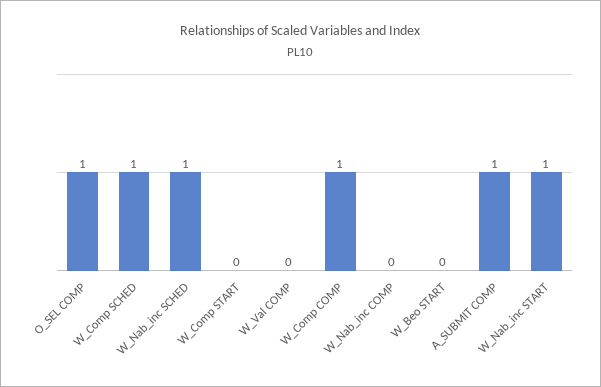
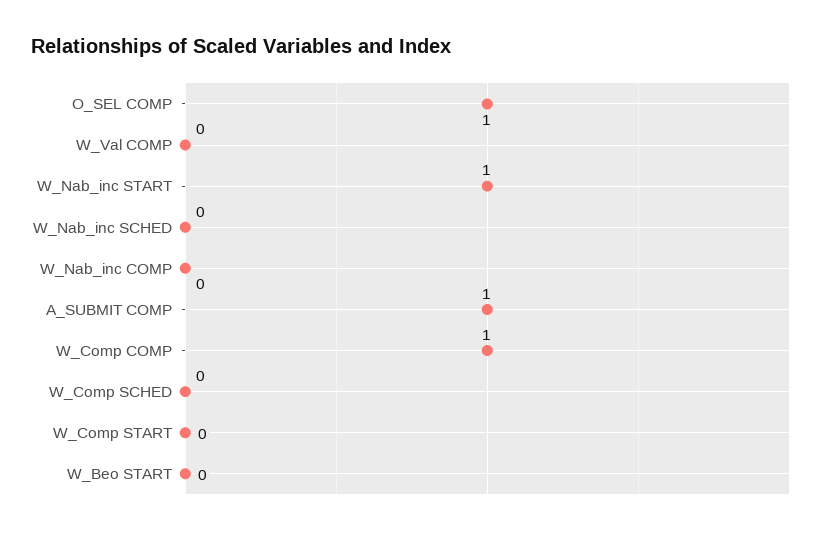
  {
    "O_SEL COMP": 1,
-   "W_Comp SCHED": 1,
+   "W_Comp SCHED": 0,
-   "W_Nab_inc SCHED": 1,
+   "W_Nab_inc SCHED": 0,
    "W_Comp START": 0,
    "W_Val COMP": 0,
    "W_Comp COMP": 1,
    "W_Nab_inc COMP": 0,
    "W_Beo START": 0,
    "A_SUBMIT COMP": 1,
    "W_Nab_inc START": 1
  }

